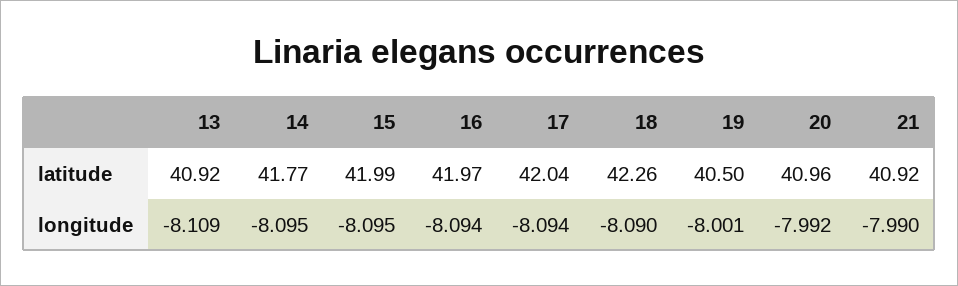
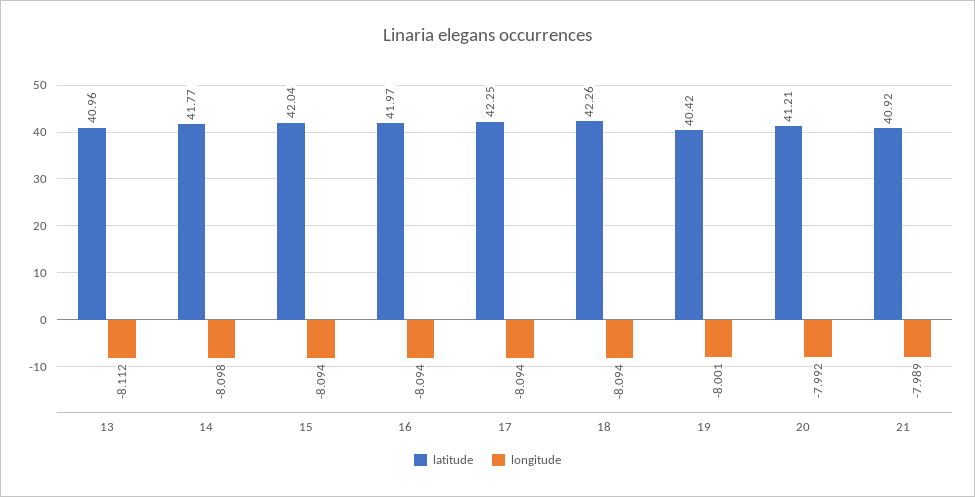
  {
    "latitude": {
-     "13": 40.92,
+     "13": 40.96,
      "14": 41.77,
-     "15": 41.99,
+     "15": 42.04,
      "16": 41.97,
-     "17": 42.04,
+     "17": 42.25,
      "18": 42.26,
-     "19": 40.5,
+     "19": 40.42,
-     "20": 40.96,
+     "20": 41.21,
      "21": 40.92
    },
    "longitude": {
-     "13": -8.109,
+     "13": -8.112,
-     "14": -8.095,
+     "14": -8.098,
-     "15": -8.095,
+     "15": -8.094,
      "16": -8.094,
      "17": -8.094,
-     "18": -8.09,
+     "18": -8.094,
      "19": -8.001,
      "20": -7.992,
-     "21": -7.99
+     "21": -7.989
    }
  }

